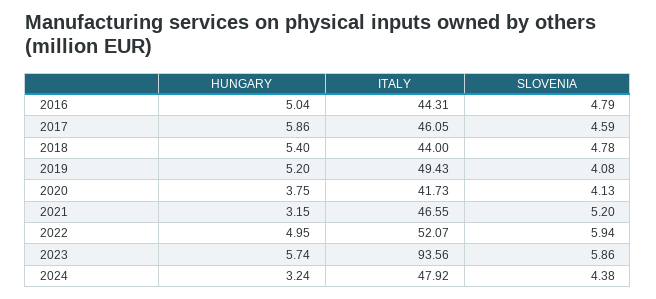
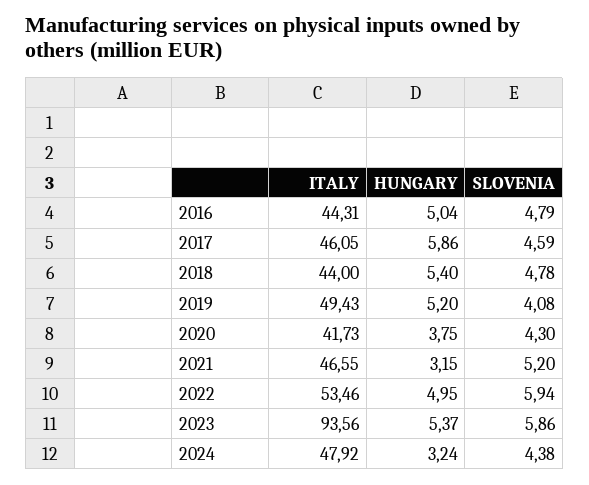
  {
    "HUNGARY": {
      "2016": 5.04,
      "2017": 5.86,
      "2018": 5.4,
      "2019": 5.2,
      "2020": 3.75,
      "2021": 3.15,
      "2022": 4.95,
-     "2023": 5.74,
+     "2023": 5.37,
      "2024": 3.24
    },
    "ITALY": {
      "2016": 44.31,
      "2017": 46.05,
      "2018": 44,
      "2019": 49.43,
      "2020": 41.73,
      "2021": 46.55,
-     "2022": 52.07,
+     "2022": 53.46,
      "2023": 93.56,
      "2024": 47.92
    },
    "SLOVENIA": {
      "2016": 4.79,
      "2017": 4.59,
      "2018": 4.78,
      "2019": 4.08,
-     "2020": 4.13,
+     "2020": 4.3,
      "2021": 5.2,
      "2022": 5.94,
      "2023": 5.86,
      "2024": 4.38
    }
  }

